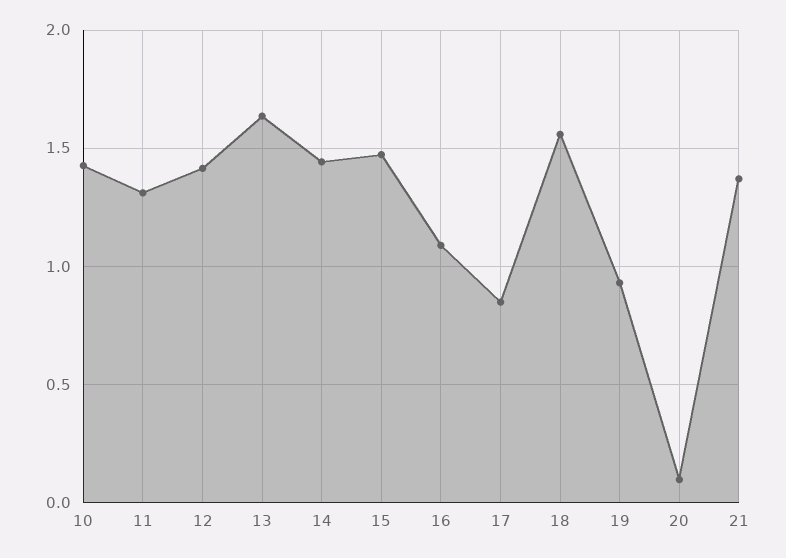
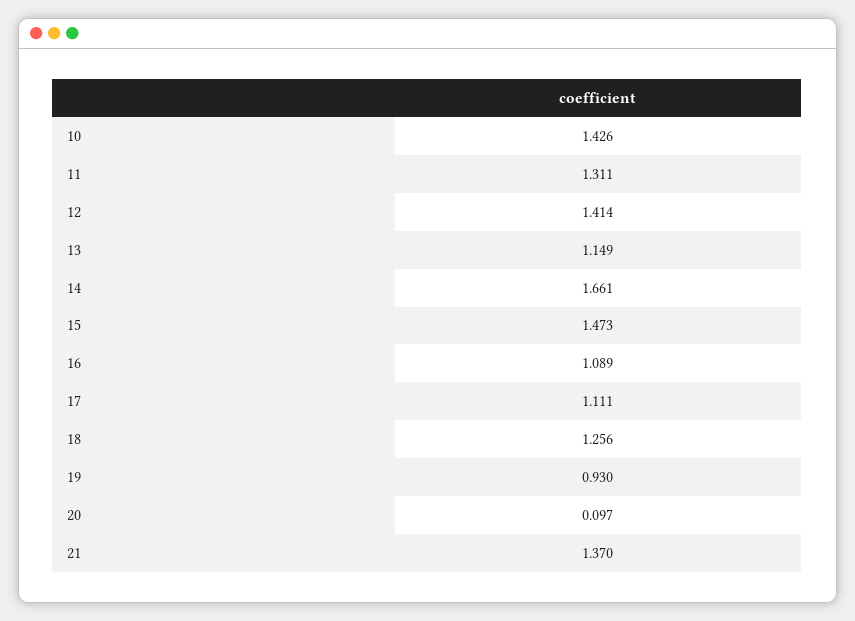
  {
    "10": 1.426,
    "11": 1.311,
    "12": 1.414,
-   "13": 1.65,
+   "13": 1.149,
-   "14": 1.45,
+   "14": 1.661,
    "15": 1.473,
    "16": 1.089,
-   "17": 0.85,
+   "17": 1.111,
-   "18": 1.55,
+   "18": 1.256,
    "19": 0.93,
    "20": 0.097,
    "21": 1.37
  }

